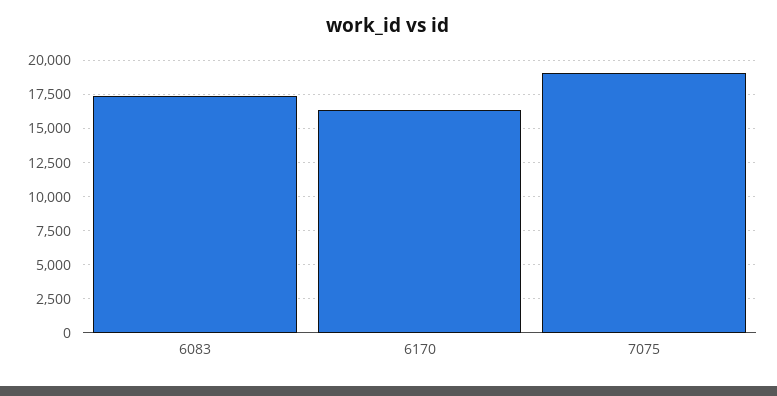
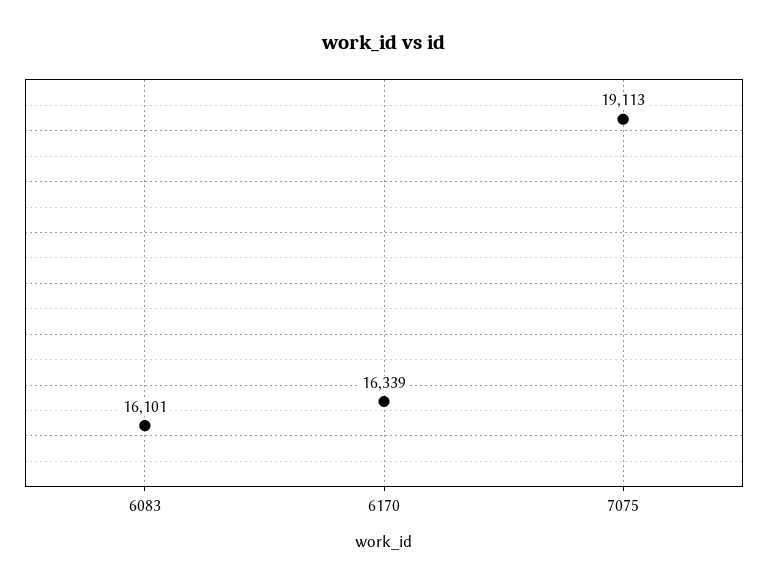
  {
-   "6083": 17500,
+   "6083": 16101,
    "6170": 16339,
    "7075": 19113
  }

